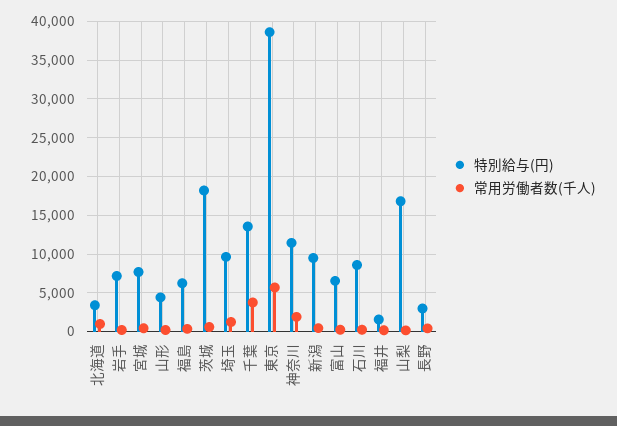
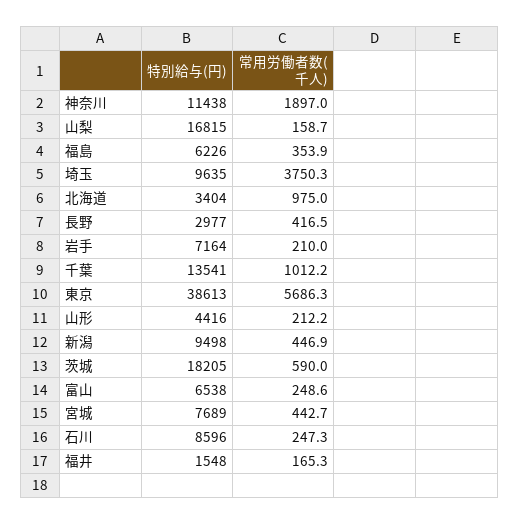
  {
    "特別給与(円)": {
      "北海道": 3404,
      "岩手": 7164,
      "宮城": 7689,
      "山形": 4416,
      "福島": 6226,
      "茨城": 18205,
      "埼玉": 9635,
      "千葉": 13541,
      "東京": 38613,
      "神奈川": 11438,
      "新潟": 9498,
      "富山": 6538,
      "石川": 8596,
      "福井": 1548,
      "山梨": 16815,
      "長野": 2977
    },
    "常用労働者数(千人)": {
      "北海道": 975,
      "岩手": 210,
      "宮城": 442.7,
      "山形": 212.2,
      "福島": 353.9,
      "茨城": 590,
-     "埼玉": 1000,
+     "埼玉": 3750.3,
-     "千葉": 4000,
+     "千葉": 1012.2,
      "東京": 5686.3,
      "神奈川": 1897,
      "新潟": 446.9,
      "富山": 248.6,
      "石川": 247.3,
      "福井": 165.3,
      "山梨": 158.7,
      "長野": 416.5
    }
  }

